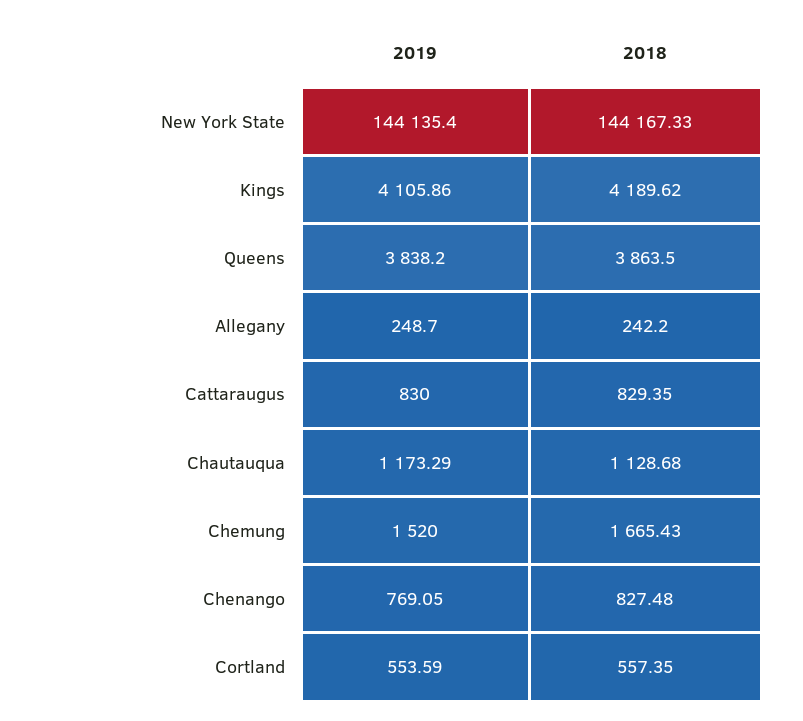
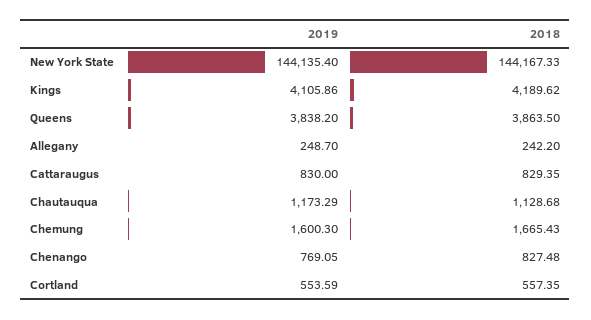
  {
    "2019": {
      "New York State": 144135.4,
      "Kings": 4105.86,
      "Queens": 3838.2,
      "Allegany": 248.7,
      "Cattaraugus": 830,
      "Chautauqua": 1173.29,
-     "Chemung": 1520,
+     "Chemung": 1600.3,
      "Chenango": 769.05,
      "Cortland": 553.59
    },
    "2018": {
      "New York State": 144167.33,
      "Kings": 4189.62,
      "Queens": 3863.5,
      "Allegany": 242.2,
      "Cattaraugus": 829.35,
      "Chautauqua": 1128.68,
      "Chemung": 1665.43,
      "Chenango": 827.48,
      "Cortland": 557.35
    }
  }

